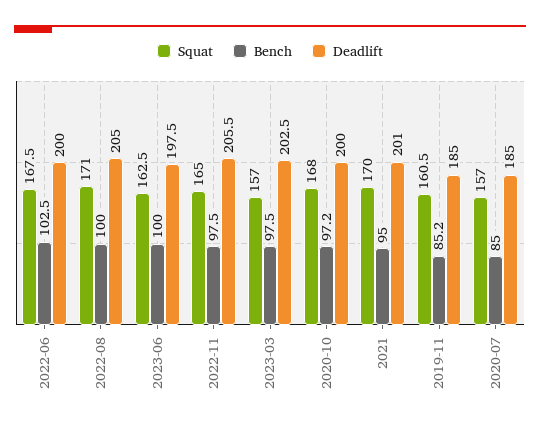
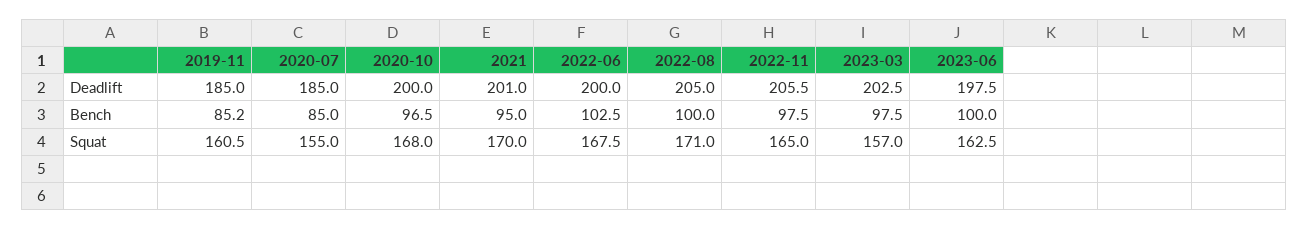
  {
    "Squat": {
      "2022-06": 167.5,
      "2022-08": 171,
      "2023-06": 162.5,
      "2022-11": 165,
      "2023-03": 157,
      "2020-10": 168,
      "2021": 170,
      "2019-11": 160.5,
-     "2020-07": 157
+     "2020-07": 155
    },
    "Bench": {
      "2022-06": 102.5,
      "2022-08": 100,
      "2023-06": 100,
      "2022-11": 97.5,
      "2023-03": 97.5,
-     "2020-10": 97.2,
+     "2020-10": 96.5,
      "2021": 95,
      "2019-11": 85.2,
      "2020-07": 85
    },
    "Deadlift": {
      "2022-06": 200,
      "2022-08": 205,
      "2023-06": 197.5,
      "2022-11": 205.5,
      "2023-03": 202.5,
      "2020-10": 200,
      "2021": 201,
      "2019-11": 185,
      "2020-07": 185
    }
  }

